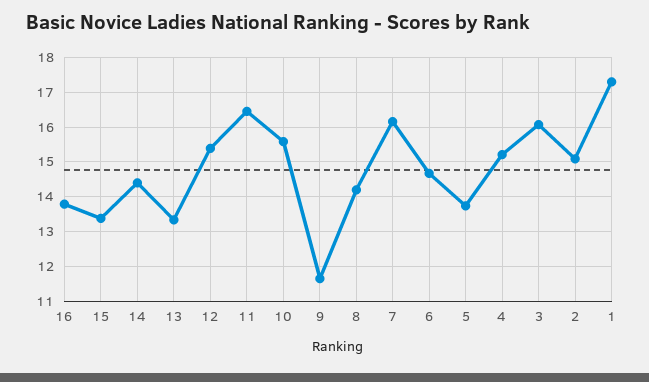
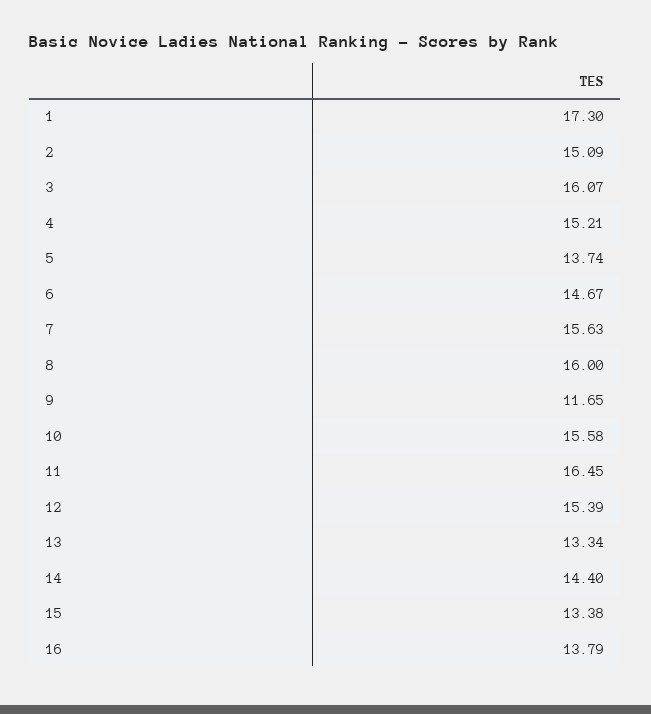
  {
    "16": 13.79,
    "15": 13.38,
    "14": 14.4,
    "13": 13.34,
    "12": 15.39,
    "11": 16.45,
    "10": 15.58,
    "9": 11.65,
-   "8": 14.2,
+   "8": 16,
-   "7": 16.2,
+   "7": 15.63,
    "6": 14.67,
    "5": 13.74,
    "4": 15.21,
    "3": 16.07,
    "2": 15.09,
    "1": 17.3
  }

